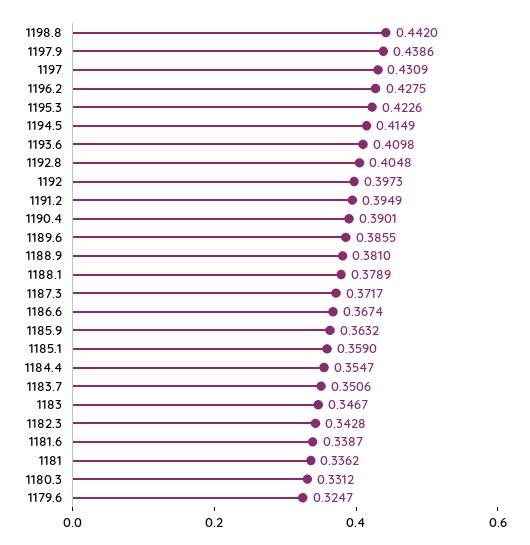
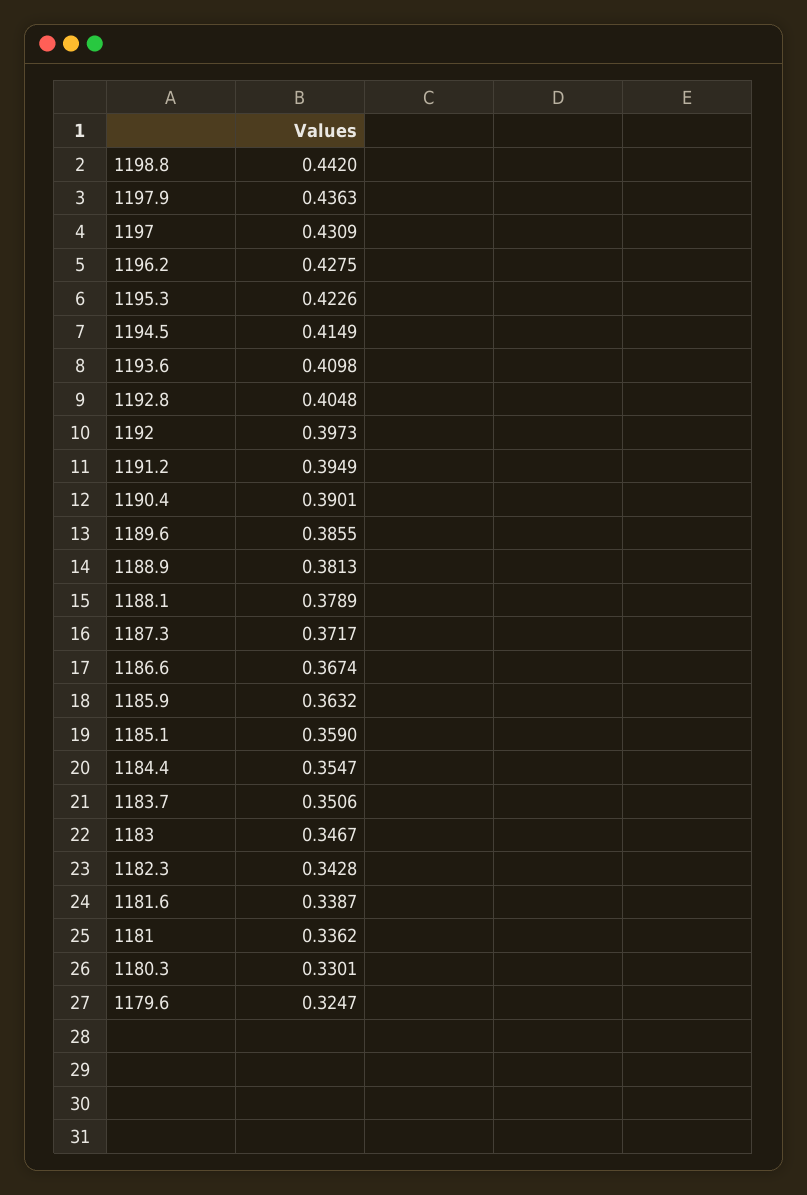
  {
    "1198.8": 0.442,
-   "1197.9": 0.4386,
+   "1197.9": 0.4363,
    "1197": 0.4309,
    "1196.2": 0.4275,
    "1195.3": 0.4226,
    "1194.5": 0.4149,
    "1193.6": 0.4098,
    "1192.8": 0.4048,
    "1192": 0.3973,
    "1191.2": 0.3949,
    "1190.4": 0.3901,
    "1189.6": 0.3855,
-   "1188.9": 0.381,
+   "1188.9": 0.3813,
    "1188.1": 0.3789,
    "1187.3": 0.3717,
    "1186.6": 0.3674,
    "1185.9": 0.3632,
    "1185.1": 0.359,
    "1184.4": 0.3547,
    "1183.7": 0.3506,
    "1183": 0.3467,
    "1182.3": 0.3428,
    "1181.6": 0.3387,
    "1181": 0.3362,
-   "1180.3": 0.3312,
+   "1180.3": 0.3301,
    "1179.6": 0.3247
  }

